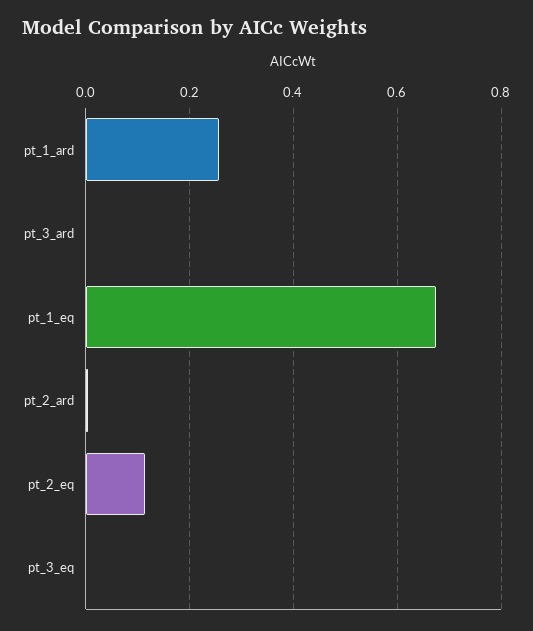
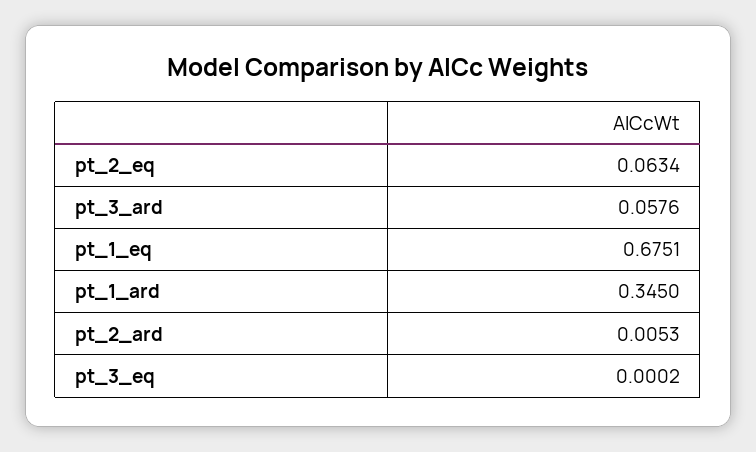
  {
-   "pt_1_ard": 0.26,
+   "pt_1_ard": 0.345,
-   "pt_3_ard": 0,
+   "pt_3_ard": 0.0576,
    "pt_1_eq": 0.6751,
    "pt_2_ard": 0.0053,
-   "pt_2_eq": 0.12,
+   "pt_2_eq": 0.0634,
    "pt_3_eq": 0.0002
  }

